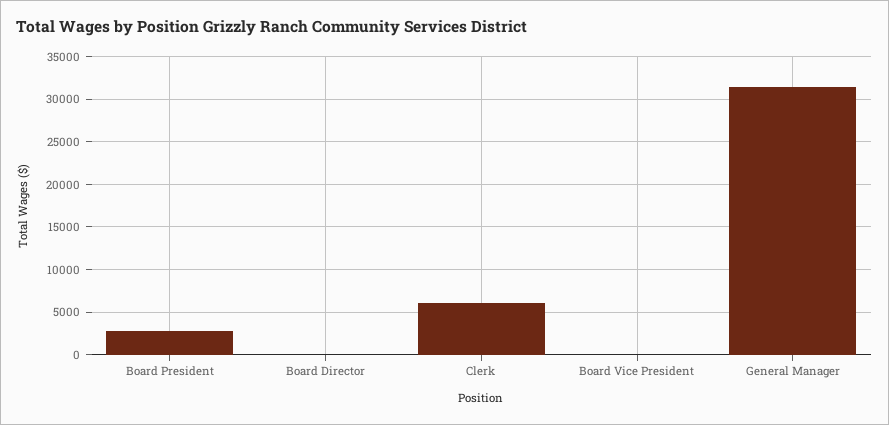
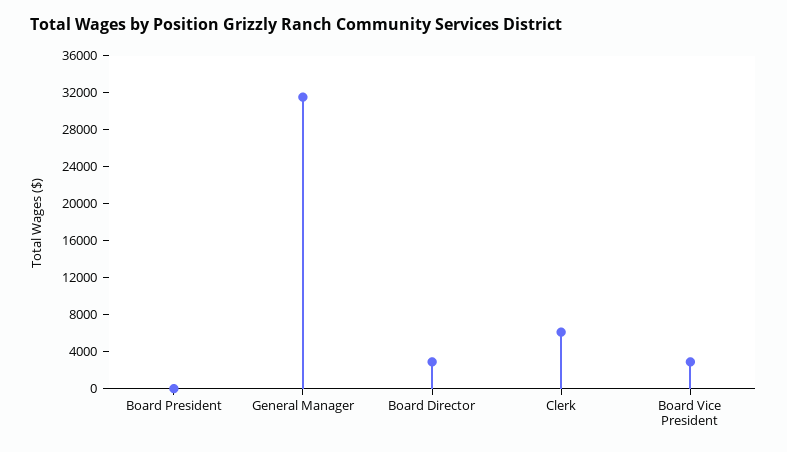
  {
-   "Board President": 3000,
+   "Board President": 0,
-   "Board Director": 0,
+   "Board Director": 3000,
    "Clerk": 6000,
-   "Board Vice President": 0,
+   "Board Vice President": 3000,
    "General Manager": 32000
  }

